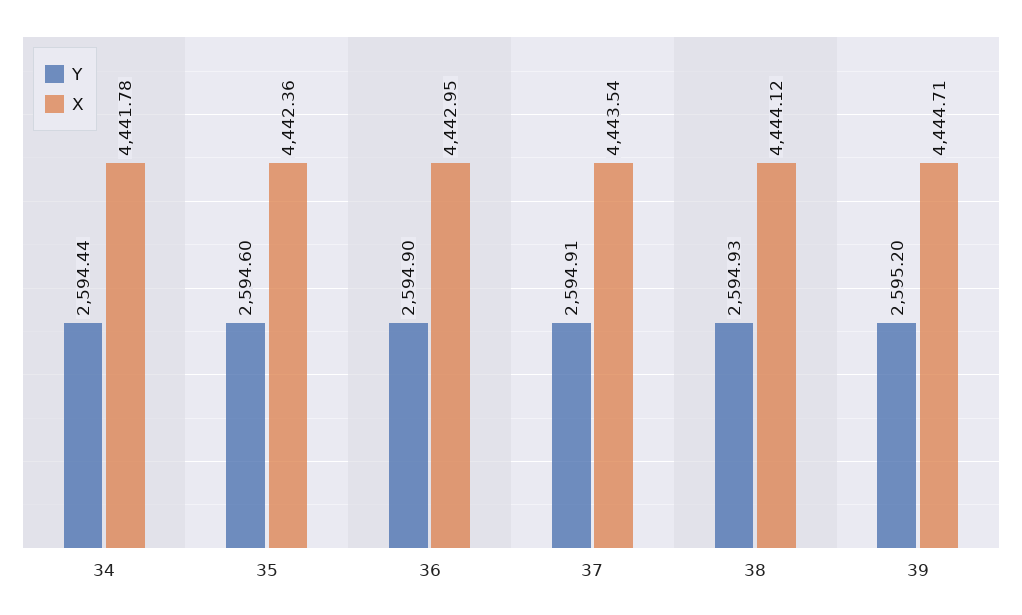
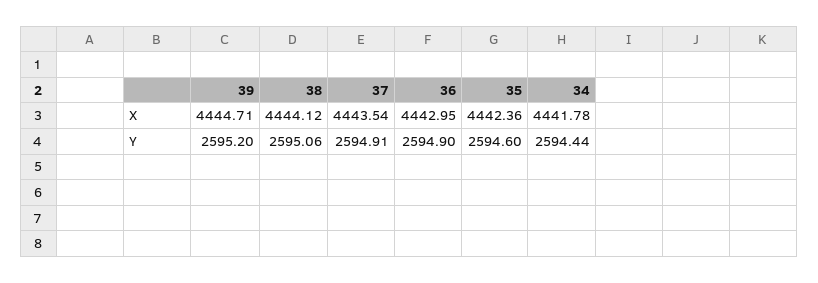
  {
    "Y": {
      "34": 2594.44,
      "35": 2594.6,
      "36": 2594.9,
      "37": 2594.91,
-     "38": 2594.93,
+     "38": 2595.06,
      "39": 2595.2
    },
    "X": {
      "34": 4441.78,
      "35": 4442.36,
      "36": 4442.95,
      "37": 4443.54,
      "38": 4444.12,
      "39": 4444.71
    }
  }

